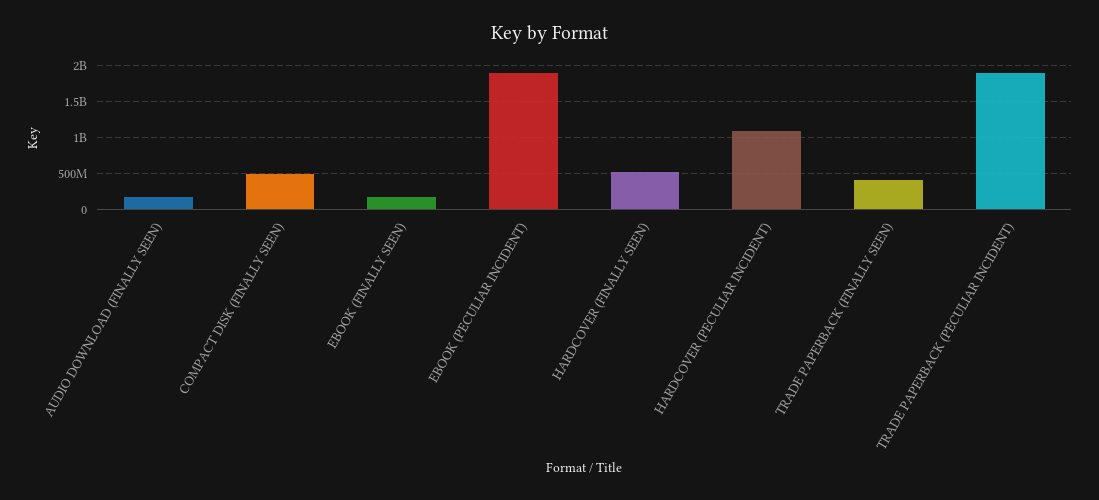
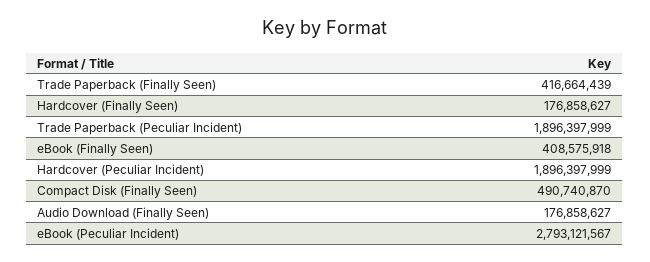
  {
    "AUDIO DOWNLOAD (FINALLY SEEN)": 176858627,
    "COMPACT DISK (FINALLY SEEN)": 490740870,
-   "EBOOK (FINALLY SEEN)": 200000000,
+   "EBOOK (FINALLY SEEN)": 408575918,
-   "EBOOK (PECULIAR INCIDENT)": 1900000000,
+   "EBOOK (PECULIAR INCIDENT)": 2793121567,
-   "HARDCOVER (FINALLY SEEN)": 500000000,
+   "HARDCOVER (FINALLY SEEN)": 176858627,
-   "HARDCOVER (PECULIAR INCIDENT)": 1100000000,
+   "HARDCOVER (PECULIAR INCIDENT)": 1896397999,
    "TRADE PAPERBACK (FINALLY SEEN)": 416664439,
    "TRADE PAPERBACK (PECULIAR INCIDENT)": 1896397999
  }

